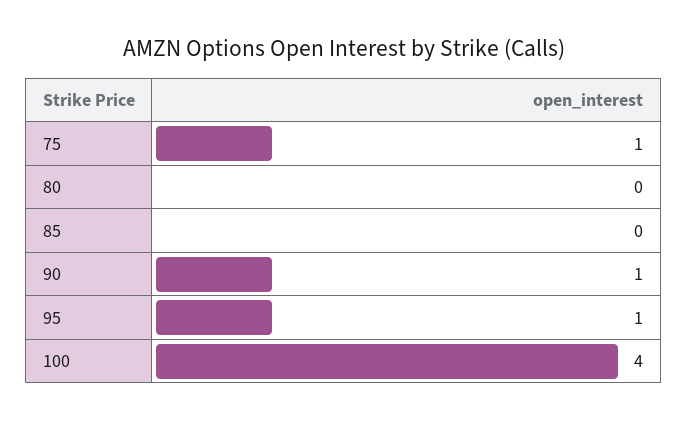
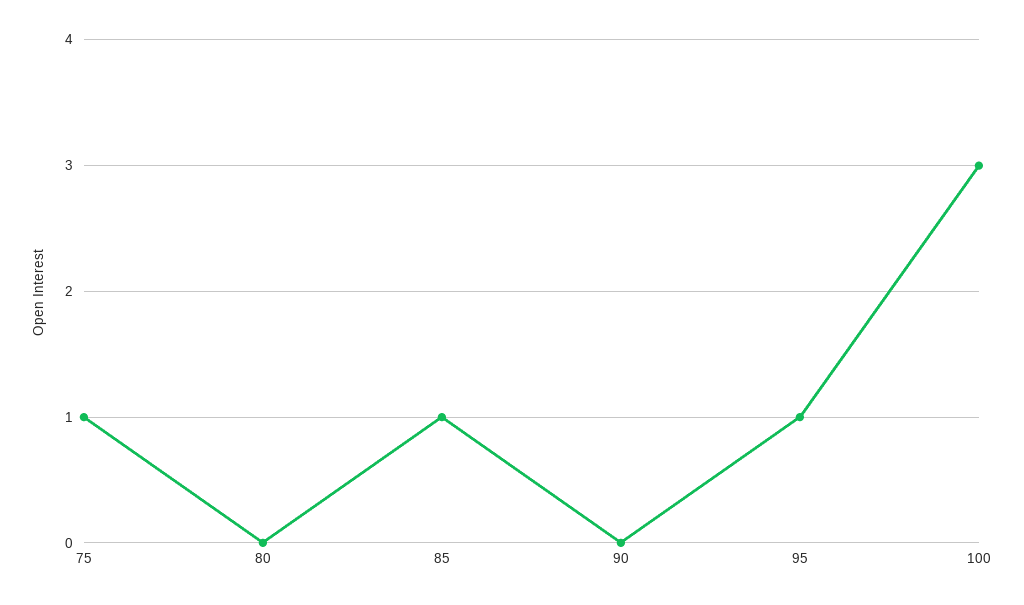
  {
    "75": 1,
    "80": 0,
-   "85": 0,
+   "85": 1,
-   "90": 1,
+   "90": 0,
    "95": 1,
-   "100": 4
+   "100": 3
  }

